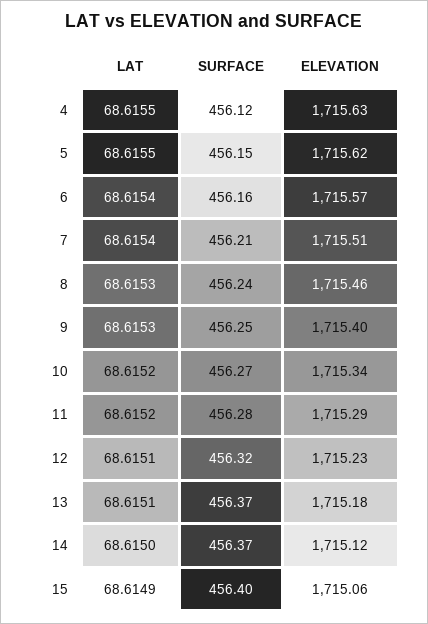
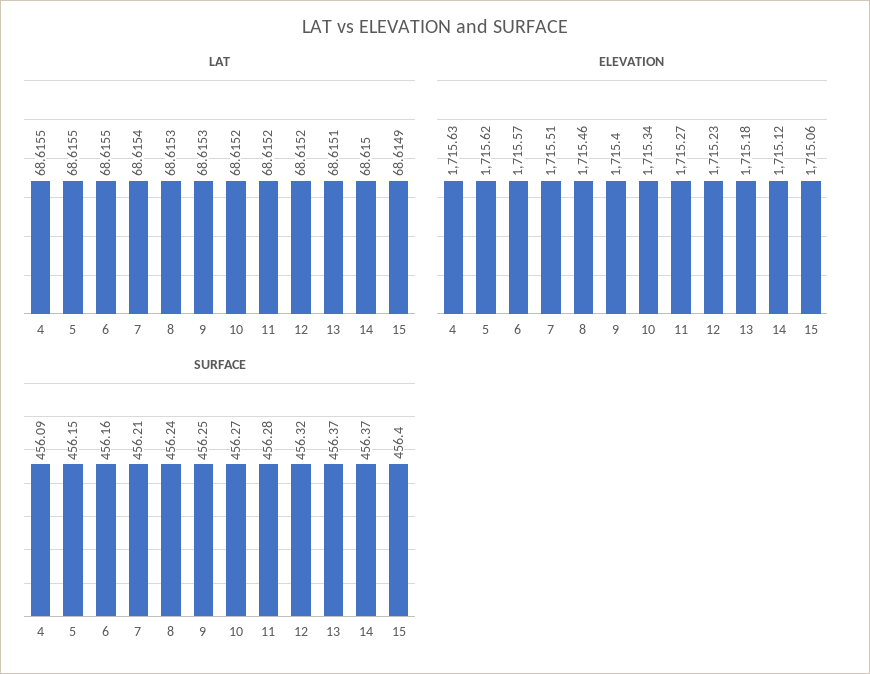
  {
    "LAT": {
      "4": 68.6155,
      "5": 68.6155,
-     "6": 68.6154,
+     "6": 68.6155,
      "7": 68.6154,
      "8": 68.6153,
      "9": 68.6153,
      "10": 68.6152,
      "11": 68.6152,
-     "12": 68.6151,
+     "12": 68.6152,
      "13": 68.6151,
      "14": 68.615,
      "15": 68.6149
    },
    "SURFACE": {
-     "4": 456.12,
+     "4": 456.09,
      "5": 456.15,
      "6": 456.16,
      "7": 456.21,
      "8": 456.24,
      "9": 456.25,
      "10": 456.27,
      "11": 456.28,
      "12": 456.32,
      "13": 456.37,
      "14": 456.37,
      "15": 456.4
    },
    "ELEVATION": {
      "4": 1715.63,
      "5": 1715.62,
      "6": 1715.57,
      "7": 1715.51,
      "8": 1715.46,
      "9": 1715.4,
      "10": 1715.34,
-     "11": 1715.29,
+     "11": 1715.27,
      "12": 1715.23,
      "13": 1715.18,
      "14": 1715.12,
      "15": 1715.06
    }
  }

